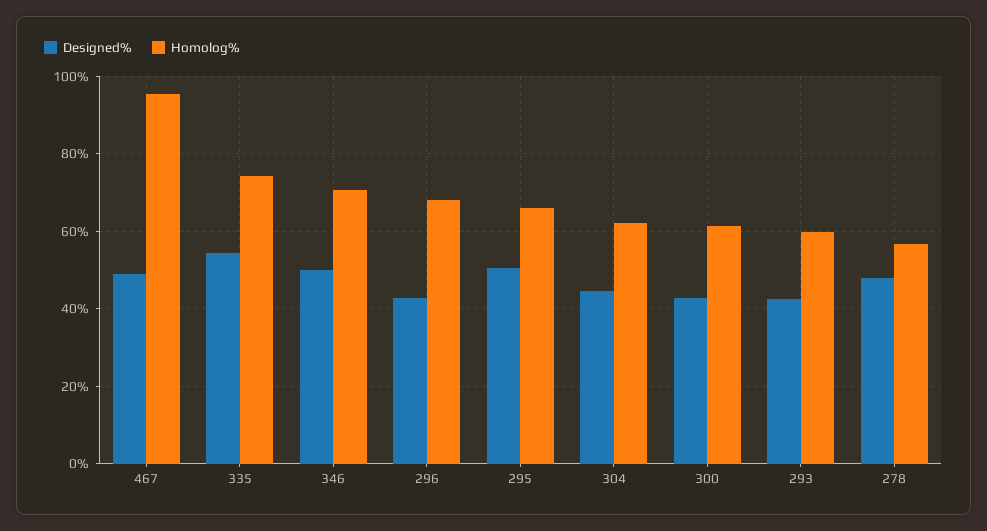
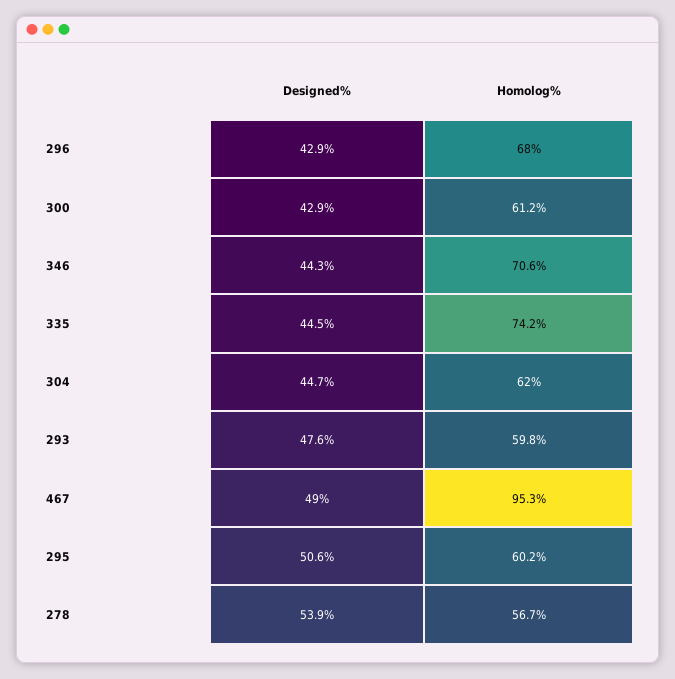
  {
    "Designed%": {
      "467": 49,
-     "335": 54,
+     "335": 44.5,
-     "346": 50,
+     "346": 44.3,
      "296": 42.9,
      "295": 50.6,
      "304": 44.7,
      "300": 42.9,
-     "293": 42,
+     "293": 47.6,
-     "278": 48
+     "278": 53.9
    },
    "Homolog%": {
      "467": 95.3,
      "335": 74.2,
      "346": 70.6,
      "296": 68,
-     "295": 66,
+     "295": 60.2,
      "304": 62,
      "300": 61.2,
      "293": 59.8,
      "278": 56.7
    }
  }

